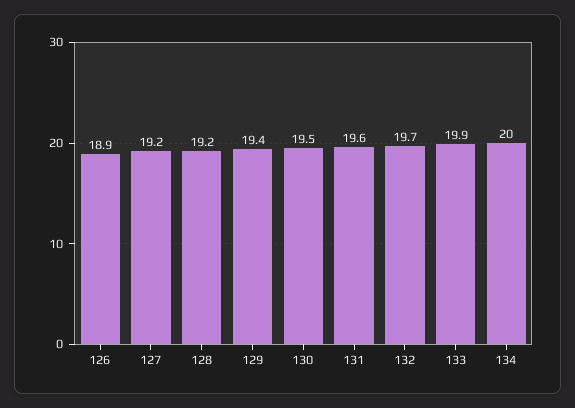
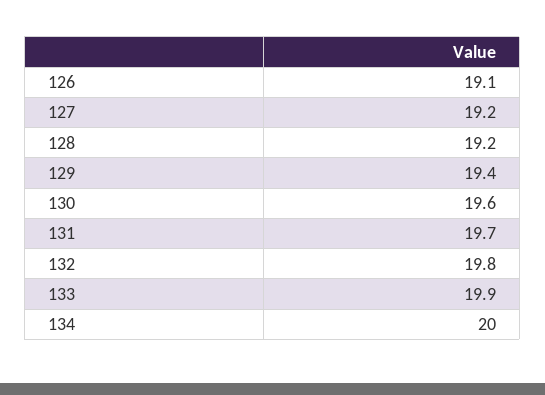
  {
-   "126": 18.9,
+   "126": 19.1,
    "127": 19.2,
    "128": 19.2,
    "129": 19.4,
-   "130": 19.5,
+   "130": 19.6,
-   "131": 19.6,
+   "131": 19.7,
-   "132": 19.7,
+   "132": 19.8,
    "133": 19.9,
    "134": 20
  }

